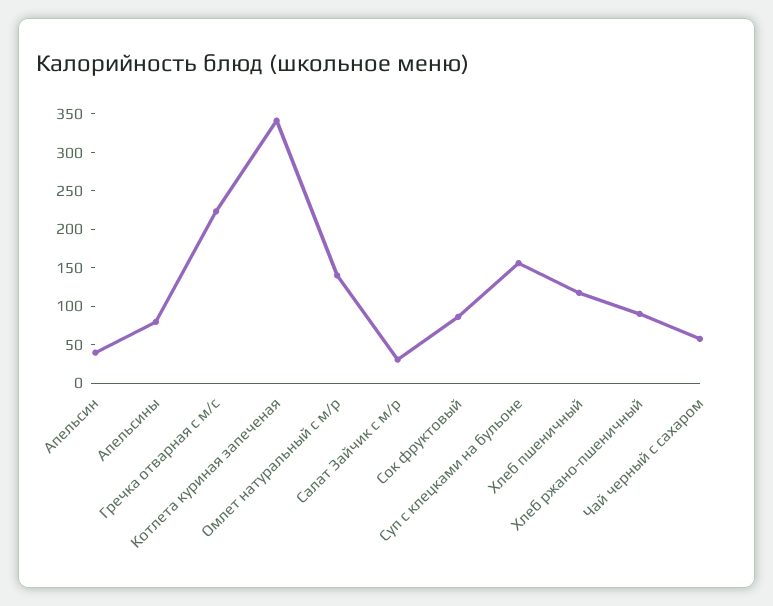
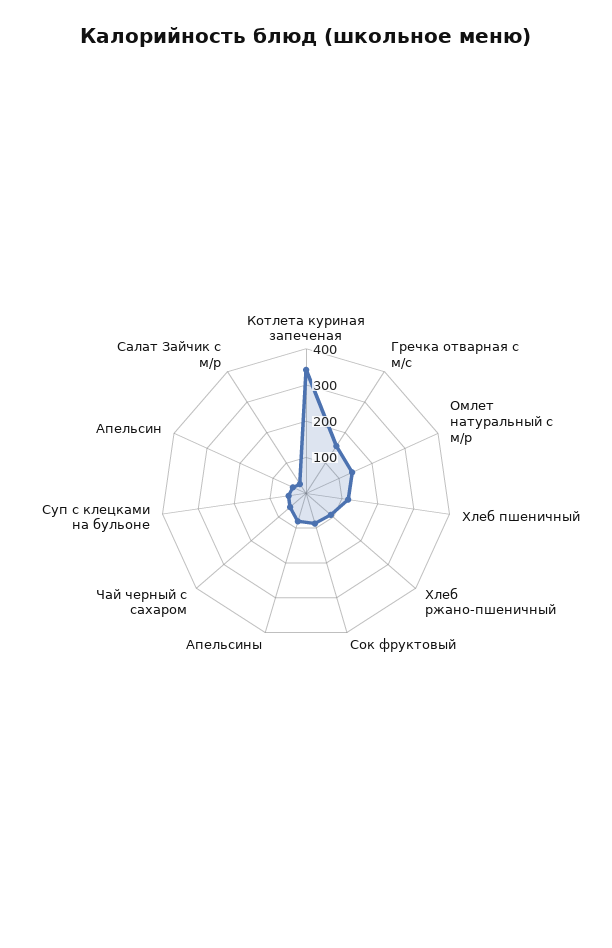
  {
    "Апельсин": 50,
    "Апельсины": 75,
-   "Гречка отварная с м/с": 225,
+   "Гречка отварная с м/с": 150,
    "Котлета куриная запеченая": 350,
    "Омлет натуральный с м/р": 150,
    "Салат Зайчик с м/р": 25,
    "Сок фруктовый": 75,
-   "Суп с клецками на бульоне": 150,
+   "Суп с клецками на бульоне": 50,
    "Хлеб пшеничный": 125,
    "Хлеб ржано-пшеничный": 100,
    "Чай черный с сахаром": 50
  }

